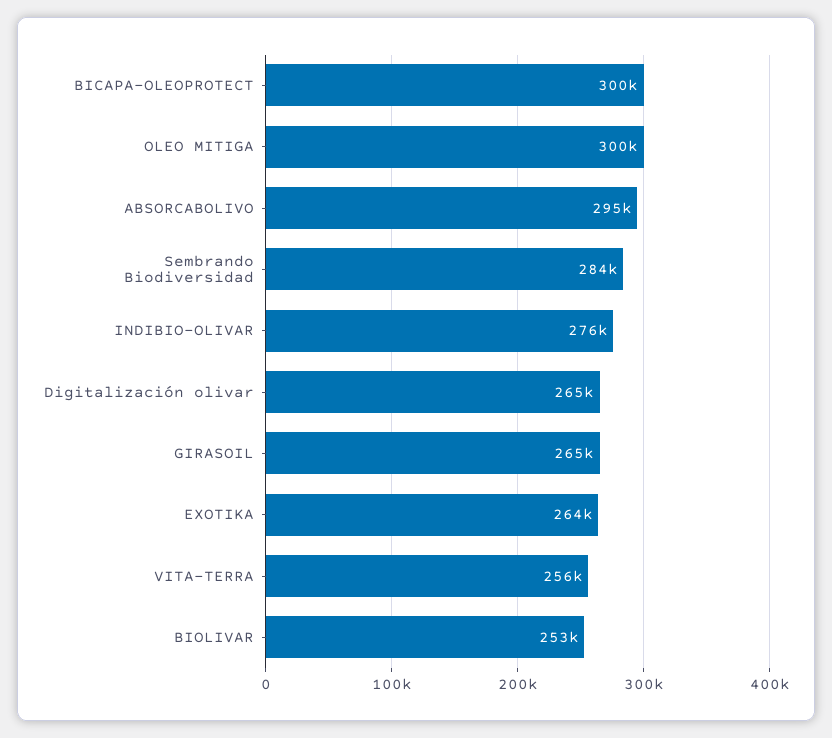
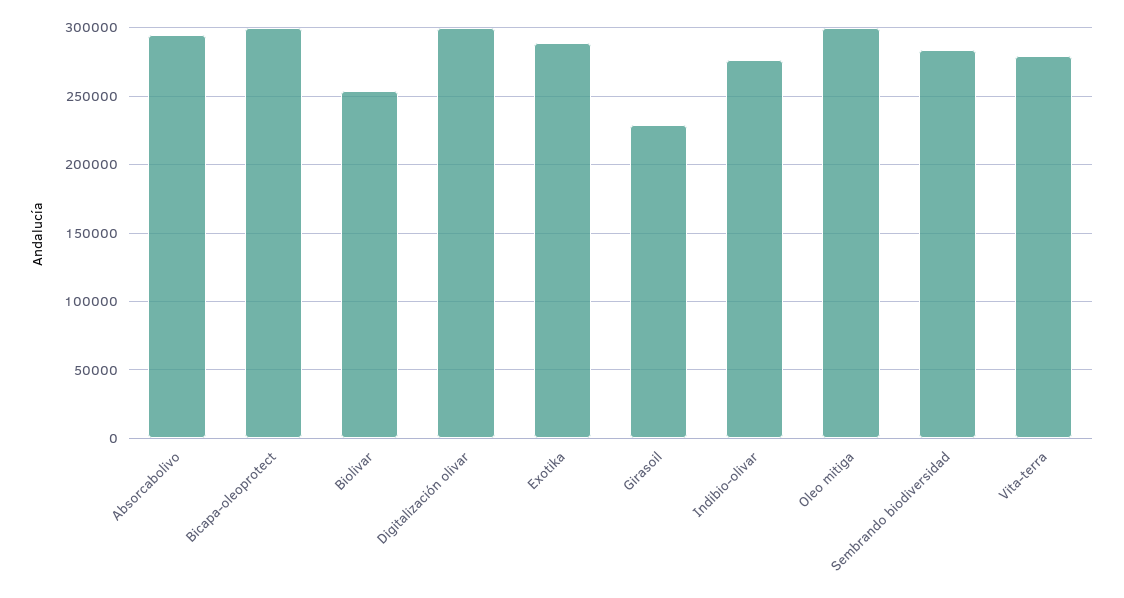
  {
    "BICAPA-OLEOPROTECT": 300000,
    "OLEO MITIGA": 300000,
    "ABSORCABOLIVO": 295000,
    "Sembrando Biodiversidad": 284000,
    "INDIBIO-OLIVAR": 276000,
-   "Digitalización olivar": 265000,
+   "Digitalización olivar": 300000,
-   "GIRASOIL": 265000,
+   "GIRASOIL": 230000,
-   "EXOTIKA": 264000,
+   "EXOTIKA": 290000,
-   "VITA-TERRA": 256000,
+   "VITA-TERRA": 280000,
    "BIOLIVAR": 253000
  }

